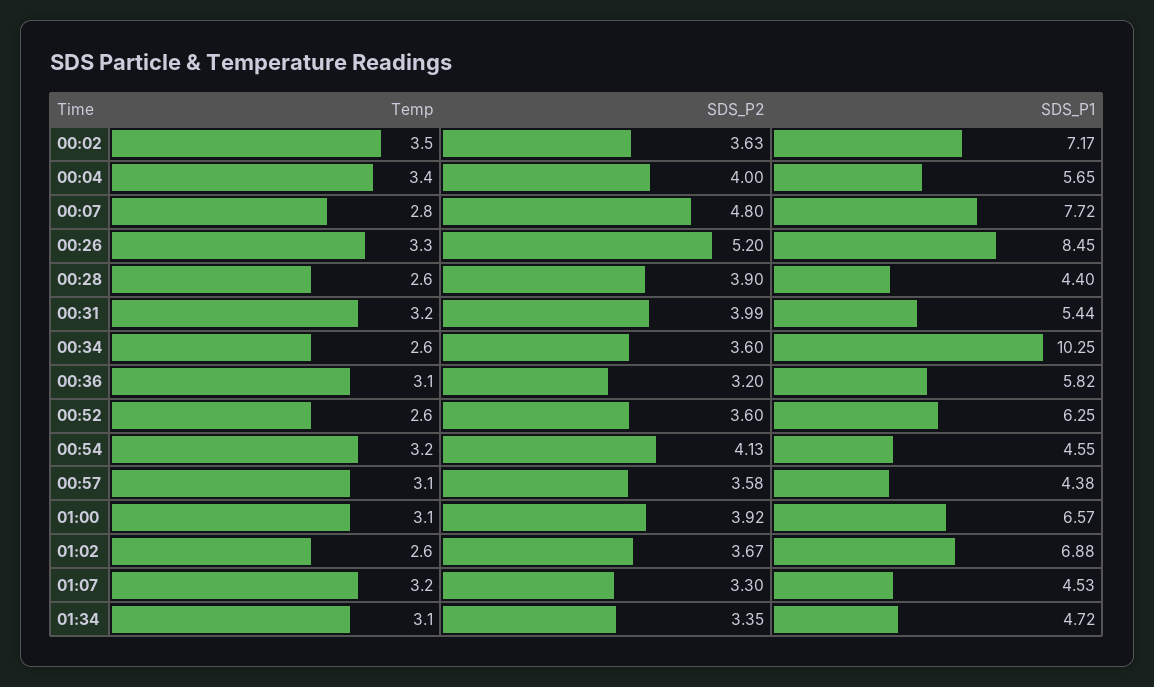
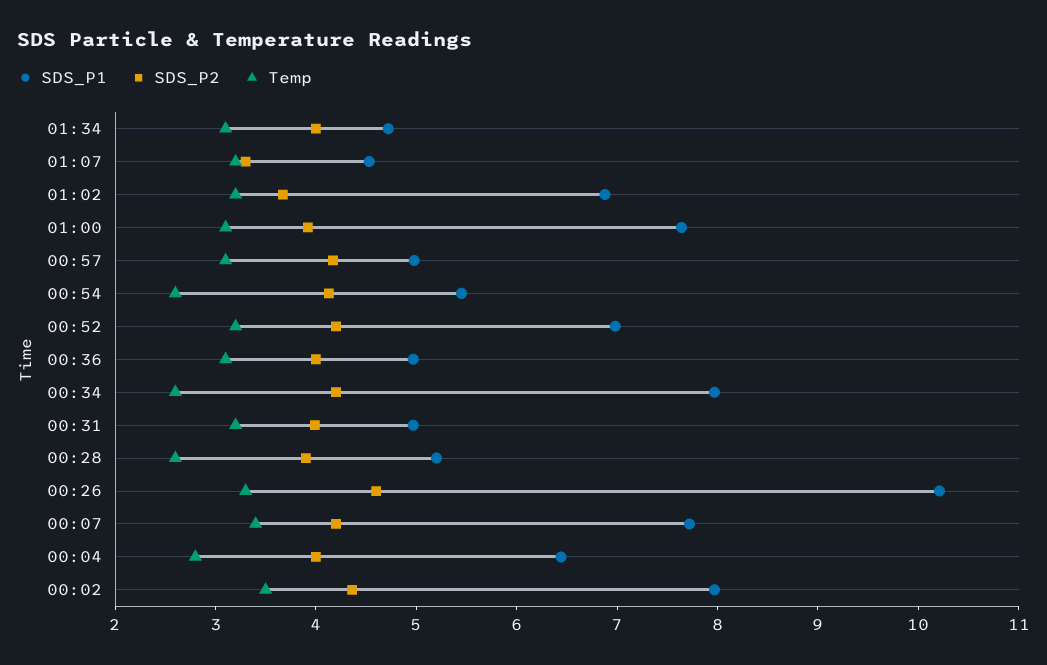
  {
    "Temp": {
      "00:02": 3.5,
-     "00:04": 3.4,
+     "00:04": 2.8,
-     "00:07": 2.8,
+     "00:07": 3.4,
      "00:26": 3.3,
      "00:28": 2.6,
      "00:31": 3.2,
      "00:34": 2.6,
      "00:36": 3.1,
-     "00:52": 2.6,
+     "00:52": 3.2,
-     "00:54": 3.2,
+     "00:54": 2.6,
      "00:57": 3.1,
      "01:00": 3.1,
-     "01:02": 2.6,
+     "01:02": 3.2,
      "01:07": 3.2,
      "01:34": 3.1
    },
    "SDS_P2": {
-     "00:02": 3.63,
+     "00:02": 4.4,
      "00:04": 4,
-     "00:07": 4.8,
+     "00:07": 4.2,
-     "00:26": 5.2,
+     "00:26": 4.6,
      "00:28": 3.9,
      "00:31": 3.99,
-     "00:34": 3.6,
+     "00:34": 4.2,
-     "00:36": 3.2,
+     "00:36": 4,
-     "00:52": 3.6,
+     "00:52": 4.2,
      "00:54": 4.13,
-     "00:57": 3.58,
+     "00:57": 4.2,
      "01:00": 3.92,
      "01:02": 3.67,
      "01:07": 3.3,
-     "01:34": 3.35
+     "01:34": 4
    },
    "SDS_P1": {
-     "00:02": 7.17,
+     "00:02": 8,
-     "00:04": 5.65,
+     "00:04": 6.4,
      "00:07": 7.72,
-     "00:26": 8.45,
+     "00:26": 10.2,
-     "00:28": 4.4,
+     "00:28": 5.2,
-     "00:31": 5.44,
+     "00:31": 5,
-     "00:34": 10.25,
+     "00:34": 8,
-     "00:36": 5.82,
+     "00:36": 5,
-     "00:52": 6.25,
+     "00:52": 7,
-     "00:54": 4.55,
+     "00:54": 5.4,
-     "00:57": 4.38,
+     "00:57": 5,
-     "01:00": 6.57,
+     "01:00": 7.6,
      "01:02": 6.88,
      "01:07": 4.53,
      "01:34": 4.72
    }
  }

